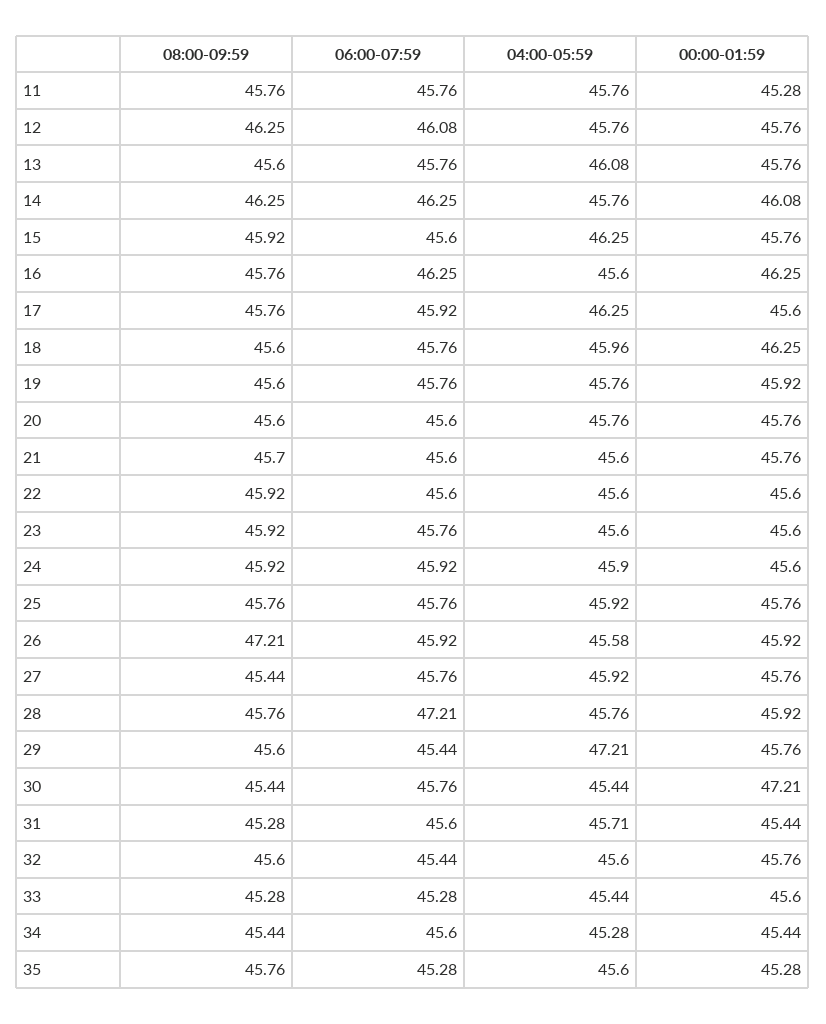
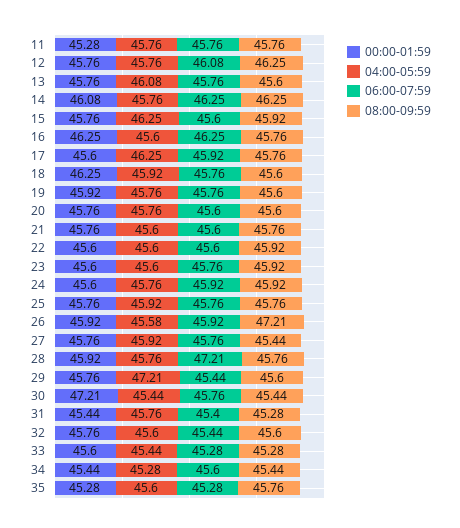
  {
    "08:00-09:59": {
      "11": 45.76,
      "12": 46.25,
      "13": 45.6,
      "14": 46.25,
      "15": 45.92,
      "16": 45.76,
      "17": 45.76,
      "18": 45.6,
      "19": 45.6,
      "20": 45.6,
-     "21": 45.7,
+     "21": 45.76,
      "22": 45.92,
      "23": 45.92,
      "24": 45.92,
      "25": 45.76,
      "26": 47.21,
      "27": 45.44,
      "28": 45.76,
      "29": 45.6,
      "30": 45.44,
      "31": 45.28,
      "32": 45.6,
      "33": 45.28,
      "34": 45.44,
      "35": 45.76
    },
    "06:00-07:59": {
      "11": 45.76,
      "12": 46.08,
      "13": 45.76,
      "14": 46.25,
      "15": 45.6,
      "16": 46.25,
      "17": 45.92,
      "18": 45.76,
      "19": 45.76,
      "20": 45.6,
      "21": 45.6,
      "22": 45.6,
      "23": 45.76,
      "24": 45.92,
      "25": 45.76,
      "26": 45.92,
      "27": 45.76,
      "28": 47.21,
      "29": 45.44,
      "30": 45.76,
-     "31": 45.6,
+     "31": 45.4,
      "32": 45.44,
      "33": 45.28,
      "34": 45.6,
      "35": 45.28
    },
    "04:00-05:59": {
      "11": 45.76,
      "12": 45.76,
      "13": 46.08,
      "14": 45.76,
      "15": 46.25,
      "16": 45.6,
      "17": 46.25,
-     "18": 45.96,
+     "18": 45.92,
      "19": 45.76,
      "20": 45.76,
      "21": 45.6,
      "22": 45.6,
      "23": 45.6,
-     "24": 45.9,
+     "24": 45.76,
      "25": 45.92,
      "26": 45.58,
      "27": 45.92,
      "28": 45.76,
      "29": 47.21,
      "30": 45.44,
-     "31": 45.71,
+     "31": 45.76,
      "32": 45.6,
      "33": 45.44,
      "34": 45.28,
      "35": 45.6
    },
    "00:00-01:59": {
      "11": 45.28,
      "12": 45.76,
      "13": 45.76,
      "14": 46.08,
      "15": 45.76,
      "16": 46.25,
      "17": 45.6,
      "18": 46.25,
      "19": 45.92,
      "20": 45.76,
      "21": 45.76,
      "22": 45.6,
      "23": 45.6,
      "24": 45.6,
      "25": 45.76,
      "26": 45.92,
      "27": 45.76,
      "28": 45.92,
      "29": 45.76,
      "30": 47.21,
      "31": 45.44,
      "32": 45.76,
      "33": 45.6,
      "34": 45.44,
      "35": 45.28
    }
  }

